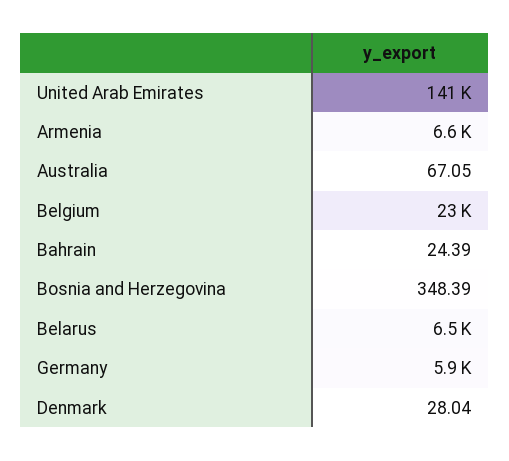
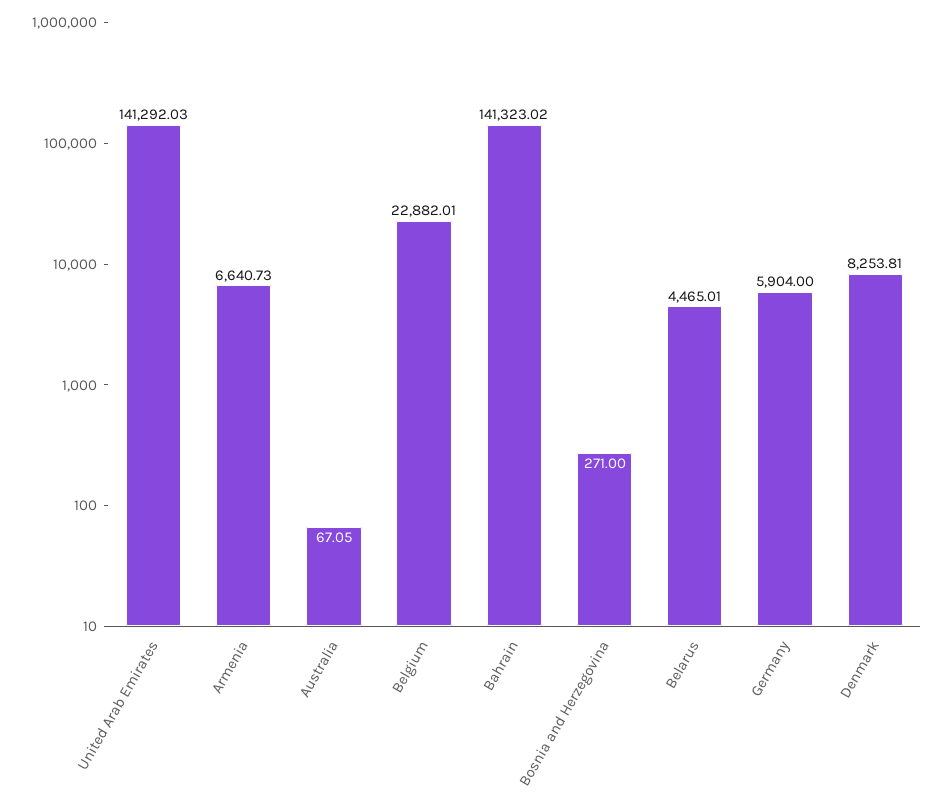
  {
    "United Arab Emirates": 141292.03,
    "Armenia": 6640.73,
    "Australia": 67.05,
    "Belgium": 22882.01,
-   "Bahrain": 24.39,
+   "Bahrain": 141323.02,
-   "Bosnia and Herzegovina": 348.39,
+   "Bosnia and Herzegovina": 271,
-   "Belarus": 6500,
+   "Belarus": 4465.01,
    "Germany": 5904,
-   "Denmark": 28.04
+   "Denmark": 8253.81
  }

